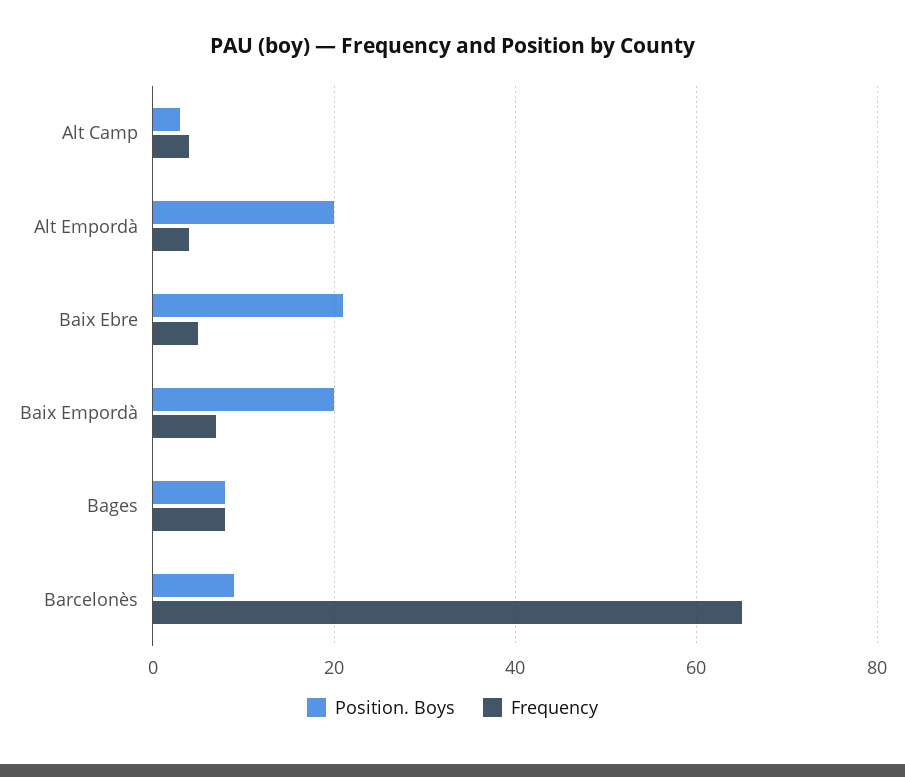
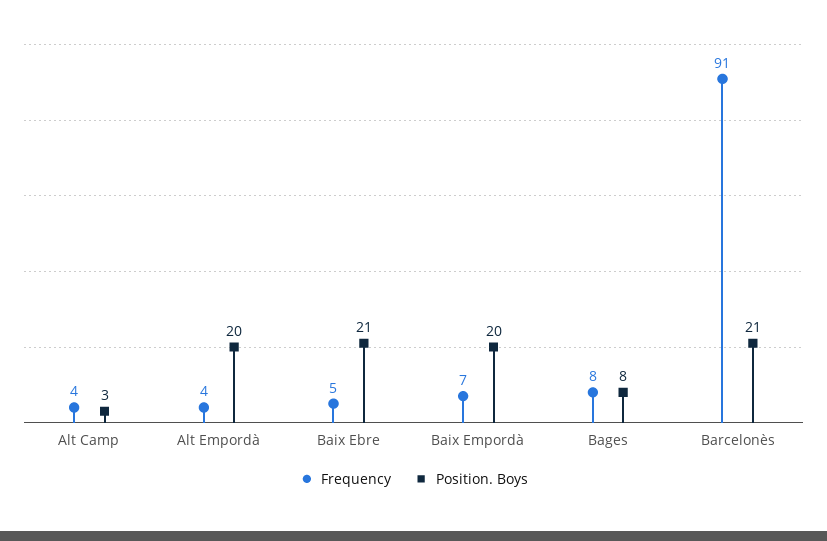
  {
    "Position. Boys": {
      "Alt Camp": 3,
      "Alt Empordà": 20,
      "Baix Ebre": 21,
      "Baix Empordà": 20,
      "Bages": 8,
-     "Barcelonès": 10
+     "Barcelonès": 21
    },
    "Frequency": {
      "Alt Camp": 4,
      "Alt Empordà": 4,
      "Baix Ebre": 5,
      "Baix Empordà": 7,
      "Bages": 8,
-     "Barcelonès": 65
+     "Barcelonès": 91
    }
  }

